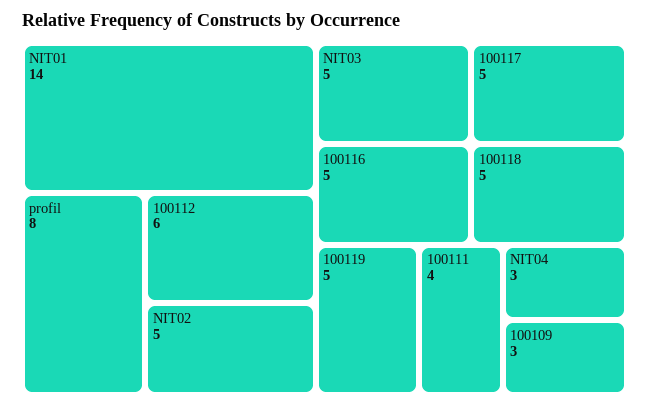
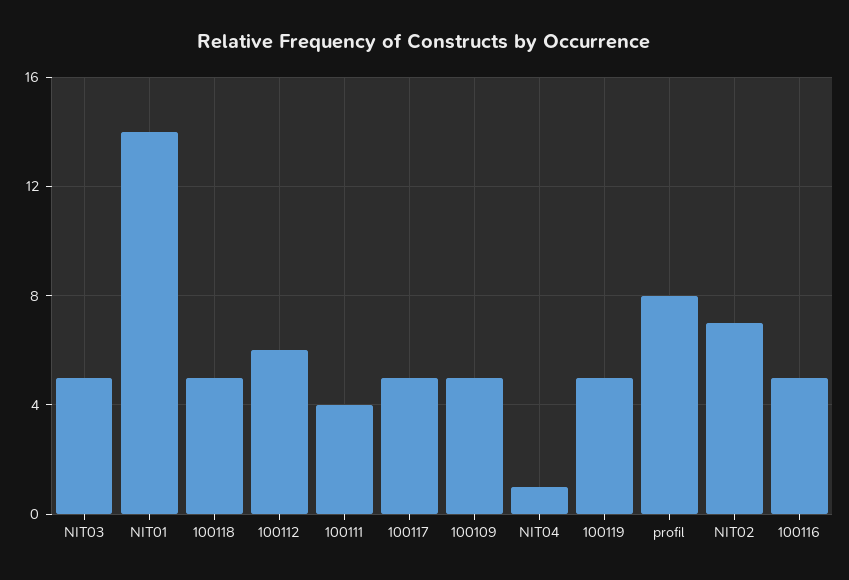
  {
    "NIT01": 14,
    "profil": 8,
    "100112": 6,
-   "NIT02": 5,
+   "NIT02": 7,
    "NIT03": 5,
    "100116": 5,
    "100117": 5,
    "100118": 5,
    "100119": 5,
    "100111": 4,
-   "NIT04": 3,
+   "NIT04": 1,
-   "100109": 3
+   "100109": 5
  }

